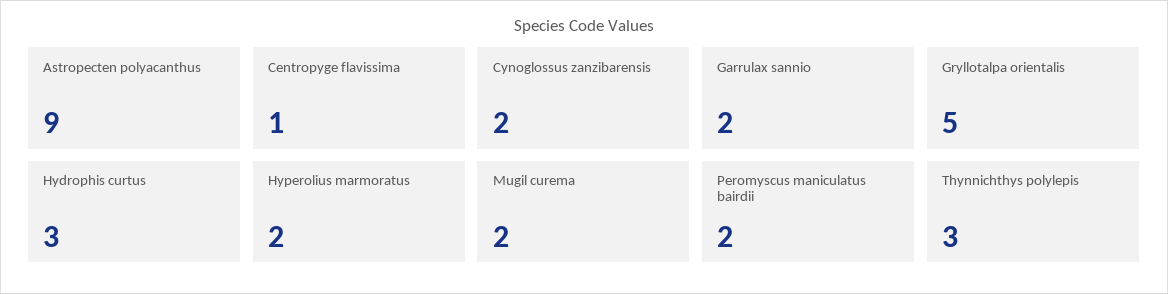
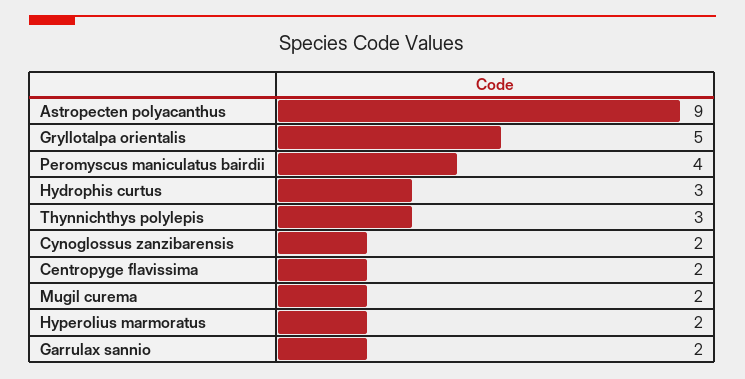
  {
    "Astropecten polyacanthus": 9,
-   "Centropyge flavissima": 1,
+   "Centropyge flavissima": 2,
    "Cynoglossus zanzibarensis": 2,
    "Garrulax sannio": 2,
    "Gryllotalpa orientalis": 5,
    "Hydrophis curtus": 3,
    "Hyperolius marmoratus": 2,
    "Mugil curema": 2,
-   "Peromyscus maniculatus bairdii": 2,
+   "Peromyscus maniculatus bairdii": 4,
    "Thynnichthys polylepis": 3
  }

